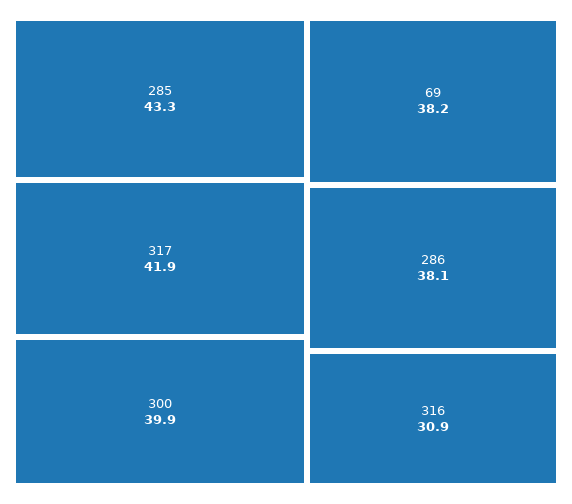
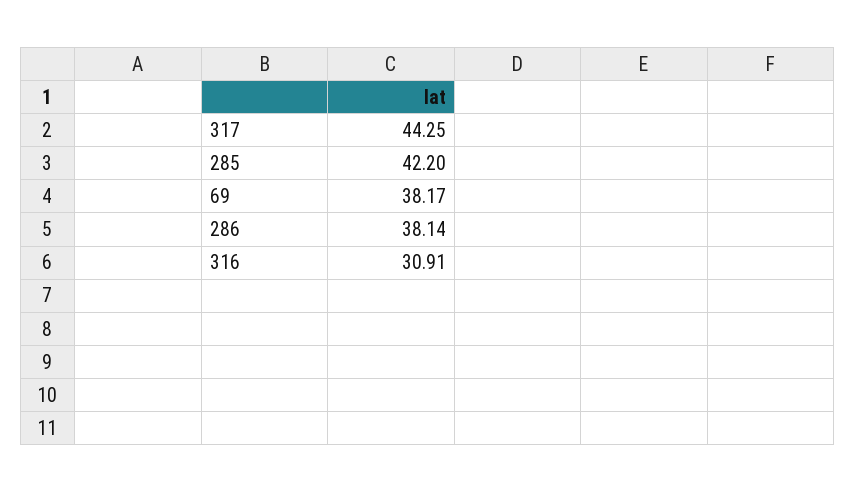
  {
-   "285": 43.3,
+   "285": 42.2,
-   "317": 41.9,
+   "317": 44.25,
-   "300": 39.9,
    "69": 38.17,
    "286": 38.14,
    "316": 30.91
  }

